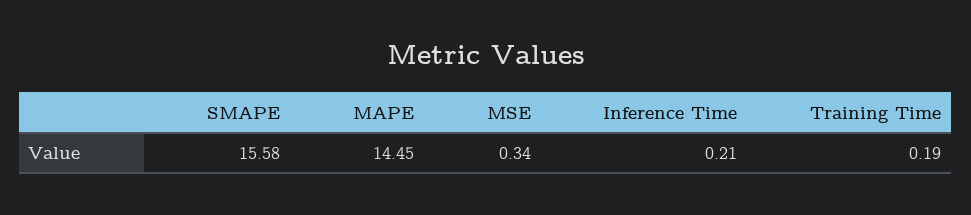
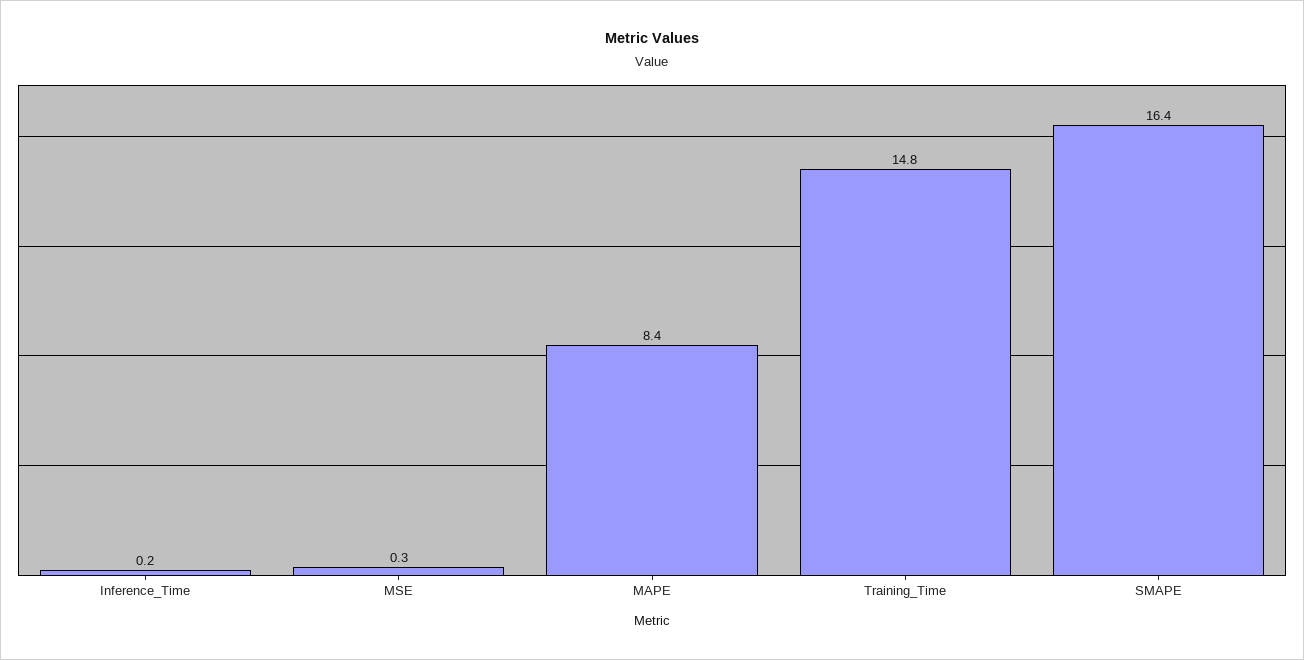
  {
-   "SMAPE": 15.58,
+   "SMAPE": 16.4,
-   "MAPE": 14.45,
+   "MAPE": 8.4,
    "MSE": 0.34,
    "Inference Time": 0.21,
-   "Training Time": 0.19
+   "Training Time": 14.8
  }

